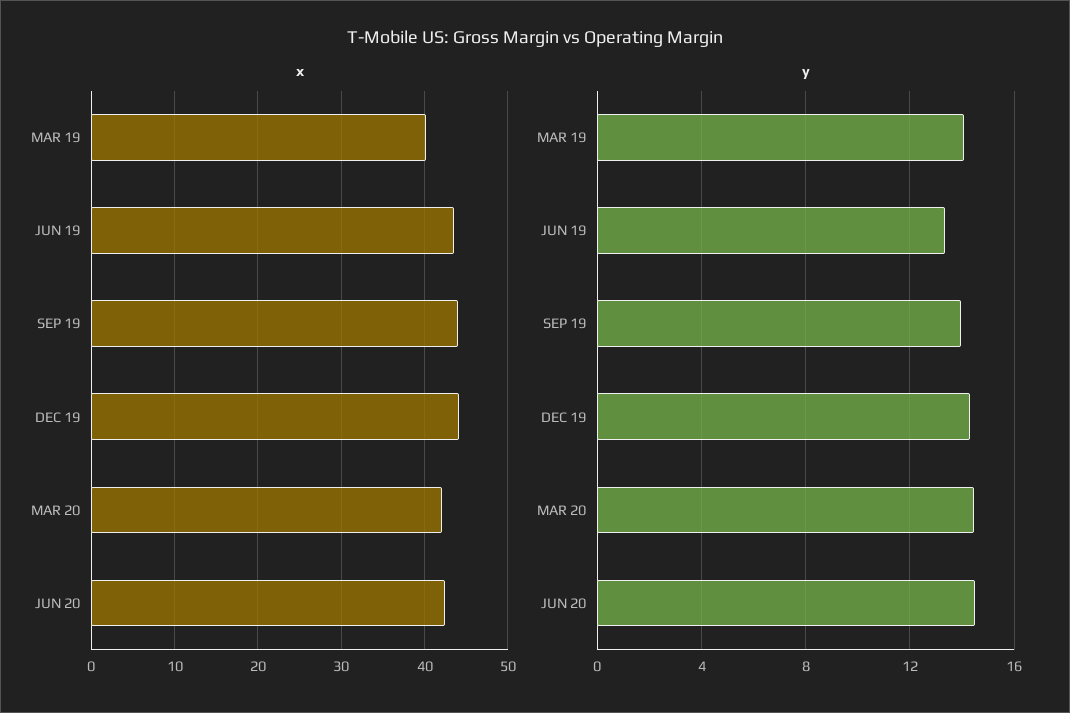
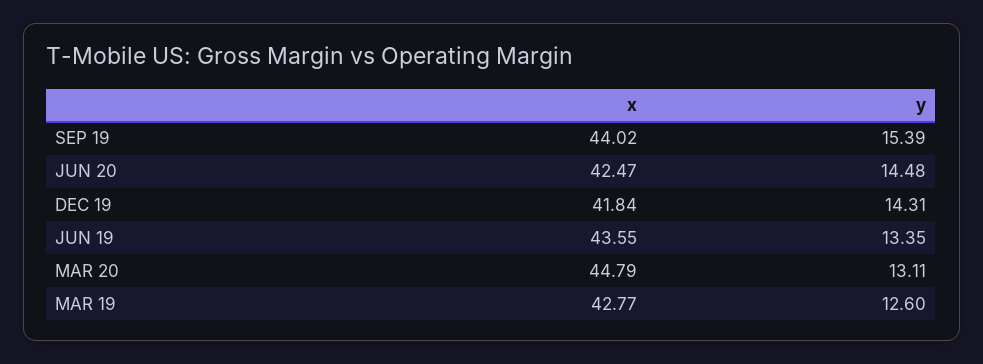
  {
    "x": {
-     "MAR 19": 40,
+     "MAR 19": 42.77,
      "JUN 19": 43.55,
      "SEP 19": 44.02,
-     "DEC 19": 44,
+     "DEC 19": 41.84,
-     "MAR 20": 42,
+     "MAR 20": 44.79,
      "JUN 20": 42.47
    },
    "y": {
-     "MAR 19": 14,
+     "MAR 19": 12.6,
      "JUN 19": 13.35,
-     "SEP 19": 14,
+     "SEP 19": 15.39,
      "DEC 19": 14.31,
-     "MAR 20": 14.5,
+     "MAR 20": 13.11,
      "JUN 20": 14.48
    }
  }

